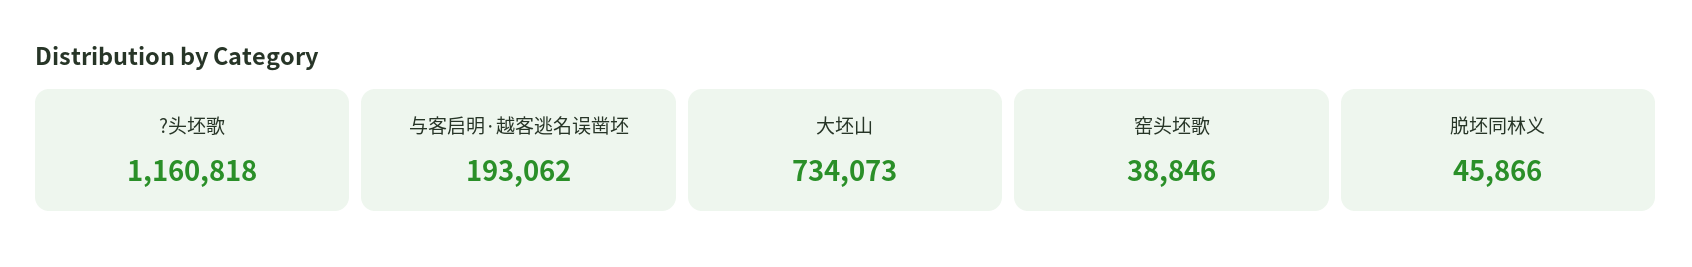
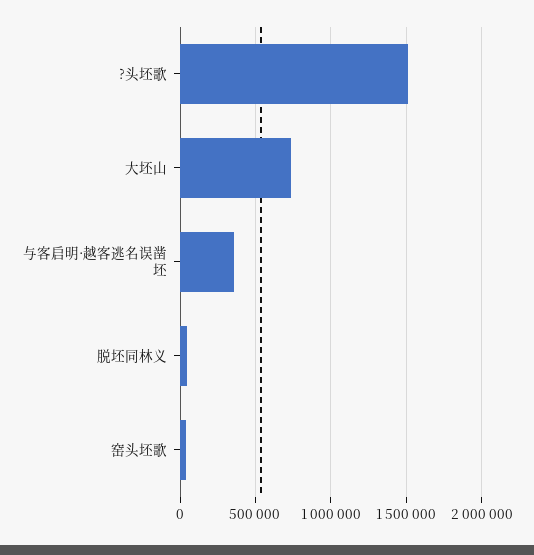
  {
-   "?头坯歌": 1160818,
+   "?头坯歌": 1500000,
-   "与客启明·越客逃名误凿坯": 193062,
+   "与客启明·越客逃名误凿坯": 350000,
    "大坯山": 734073,
    "窑头坯歌": 38846,
    "脱坯同林义": 45866
  }

